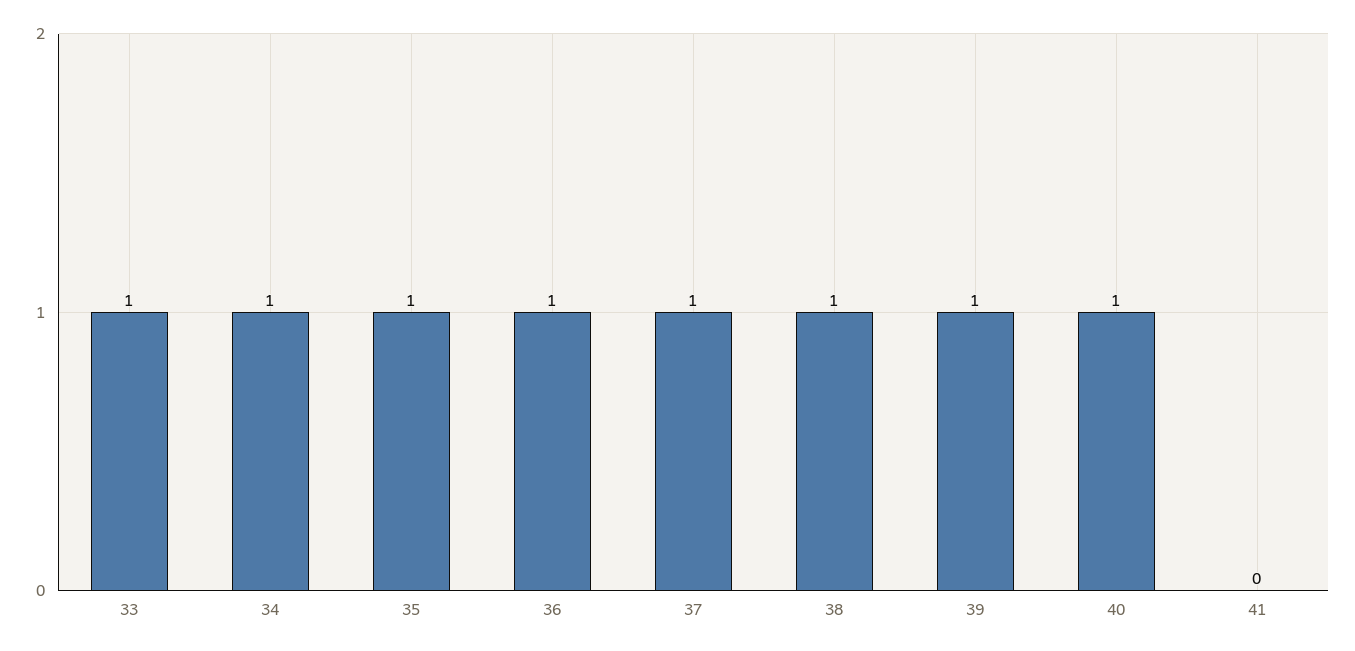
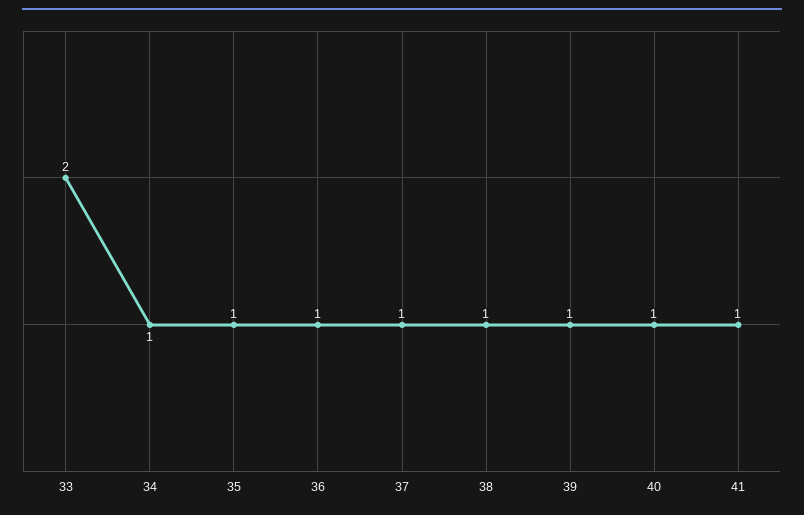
  {
-   "33": 1,
+   "33": 2,
    "34": 1,
    "35": 1,
    "36": 1,
    "37": 1,
    "38": 1,
    "39": 1,
    "40": 1,
-   "41": 0
+   "41": 1
  }

